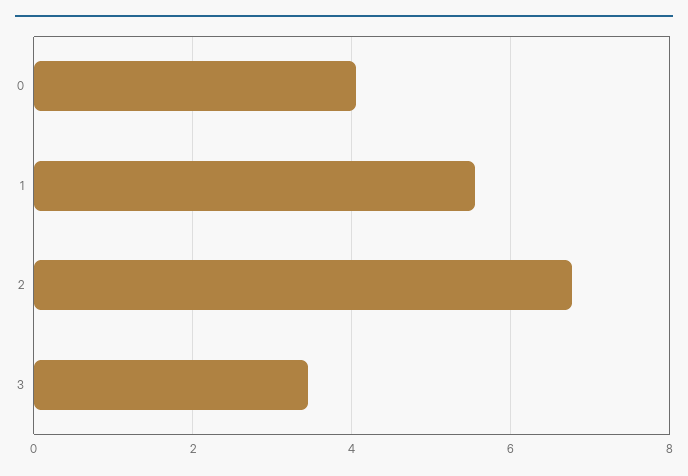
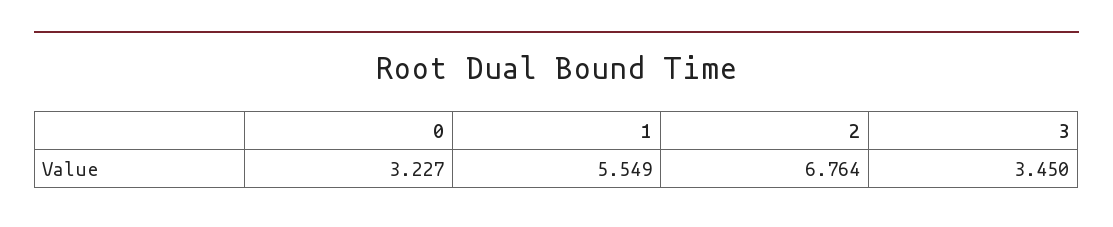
  {
-   "0": 4,
+   "0": 3.227,
    "1": 5.549,
    "2": 6.764,
    "3": 3.45
  }

